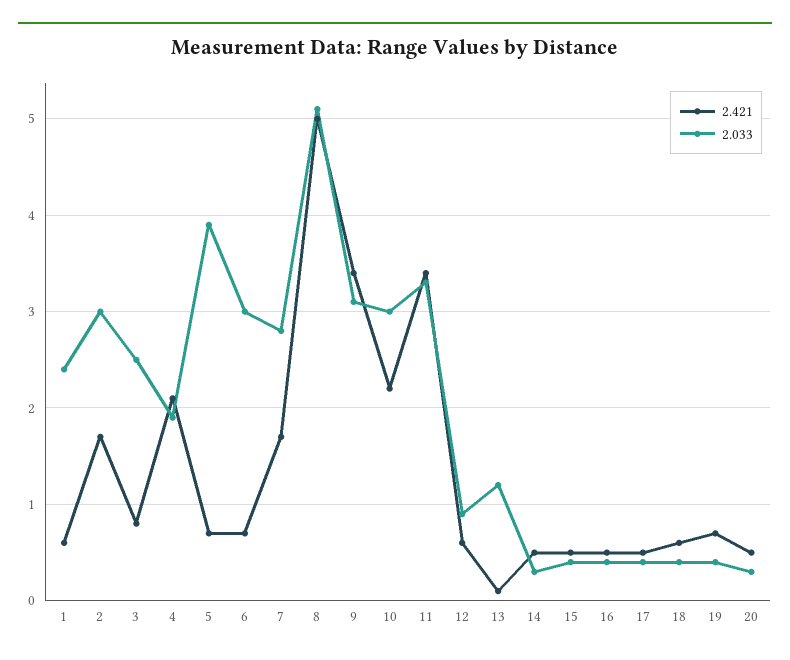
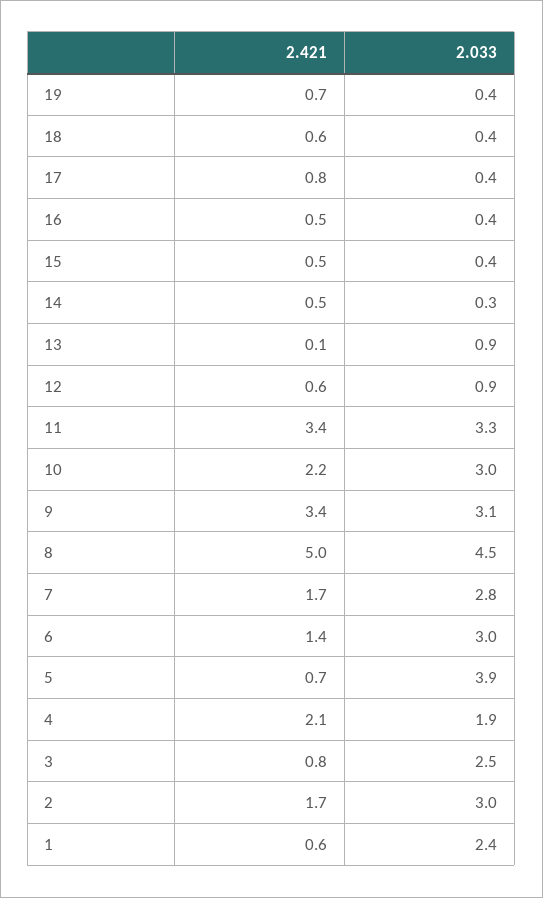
  {
    "2.421": {
      "1": 0.6,
      "2": 1.7,
      "3": 0.8,
      "4": 2.1,
      "5": 0.7,
-     "6": 0.7,
+     "6": 1.4,
      "7": 1.7,
      "8": 5,
      "9": 3.4,
      "10": 2.2,
      "11": 3.4,
      "12": 0.6,
      "13": 0.1,
      "14": 0.5,
      "15": 0.5,
      "16": 0.5,
-     "17": 0.5,
+     "17": 0.8,
      "18": 0.6,
-     "19": 0.7,
+     "19": 0.7
-     "20": 0.5
    },
    "2.033": {
      "1": 2.4,
      "2": 3,
      "3": 2.5,
      "4": 1.9,
      "5": 3.9,
      "6": 3,
      "7": 2.8,
-     "8": 5.1,
+     "8": 4.5,
      "9": 3.1,
      "10": 3,
      "11": 3.3,
      "12": 0.9,
-     "13": 1.2,
+     "13": 0.9,
      "14": 0.3,
      "15": 0.4,
      "16": 0.4,
      "17": 0.4,
      "18": 0.4,
-     "19": 0.4,
+     "19": 0.4
-     "20": 0.3
    }
  }

